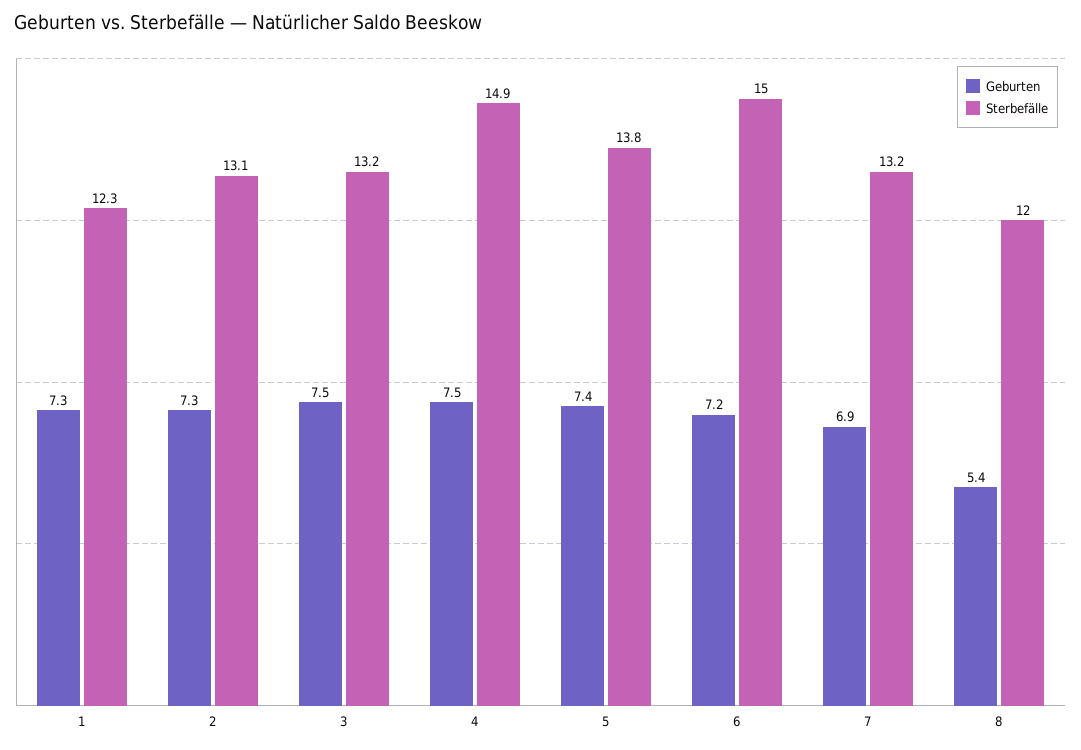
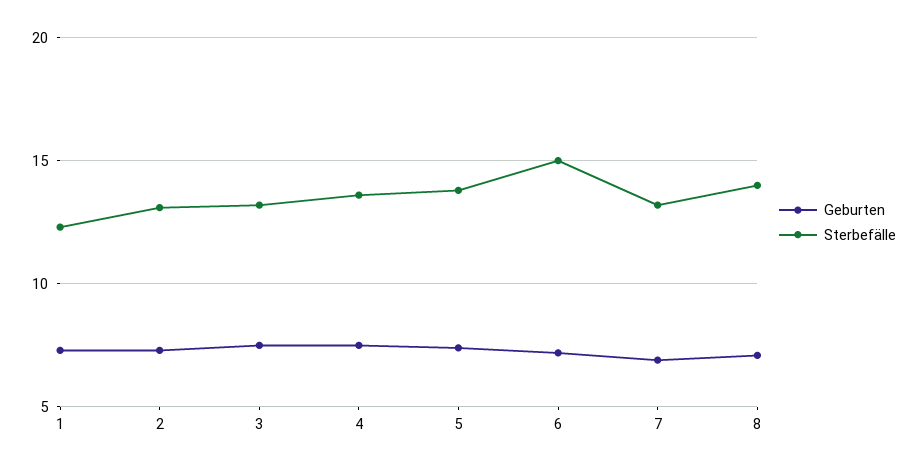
  {
    "Geburten": {
      "1": 7.3,
      "2": 7.3,
      "3": 7.5,
      "4": 7.5,
      "5": 7.4,
      "6": 7.2,
      "7": 6.9,
-     "8": 5.4
+     "8": 7
    },
    "Sterbefälle": {
      "1": 12.3,
      "2": 13.1,
      "3": 13.2,
-     "4": 14.9,
+     "4": 13.5,
      "5": 13.8,
      "6": 15,
      "7": 13.2,
-     "8": 12
+     "8": 14
    }
  }

